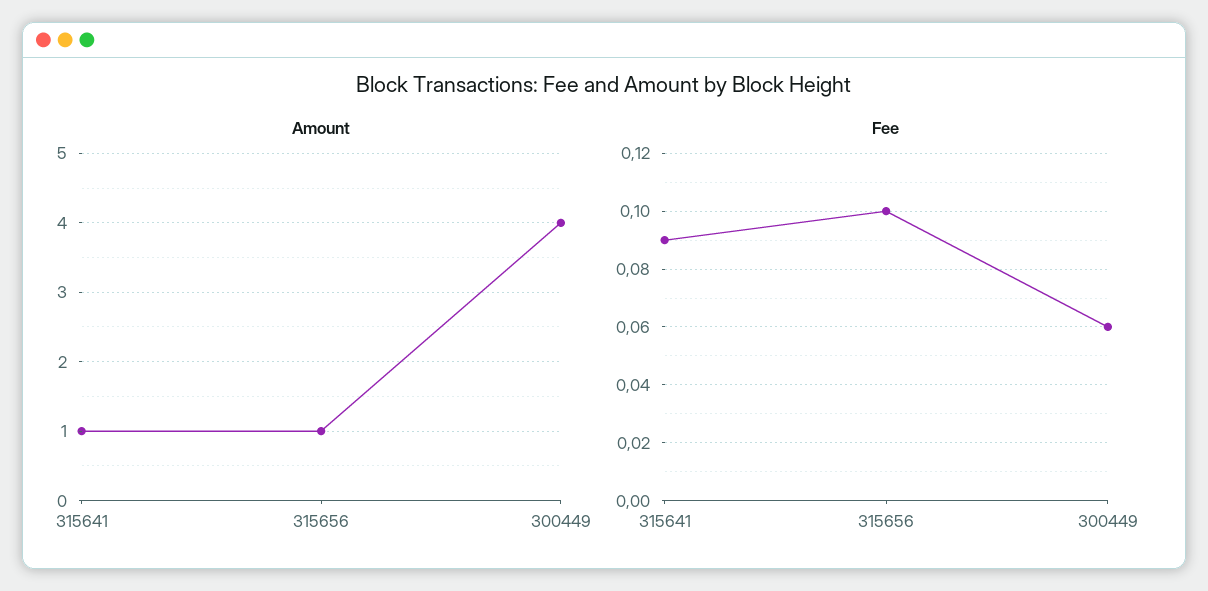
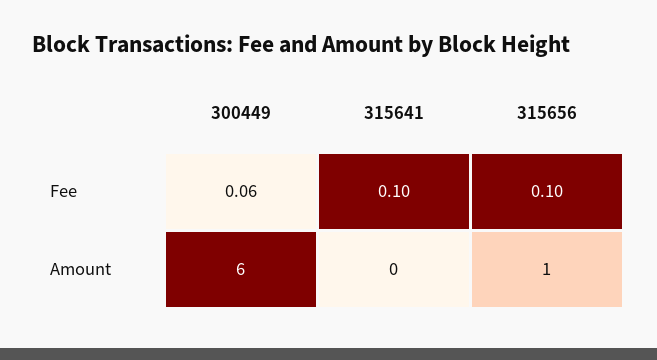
  {
    "Amount": {
-     "315641": 1,
+     "315641": 0,
      "315656": 1,
-     "300449": 4
+     "300449": 6
    },
    "Fee": {
-     "315641": 0.09,
+     "315641": 0.1,
      "315656": 0.1,
      "300449": 0.06
    }
  }

